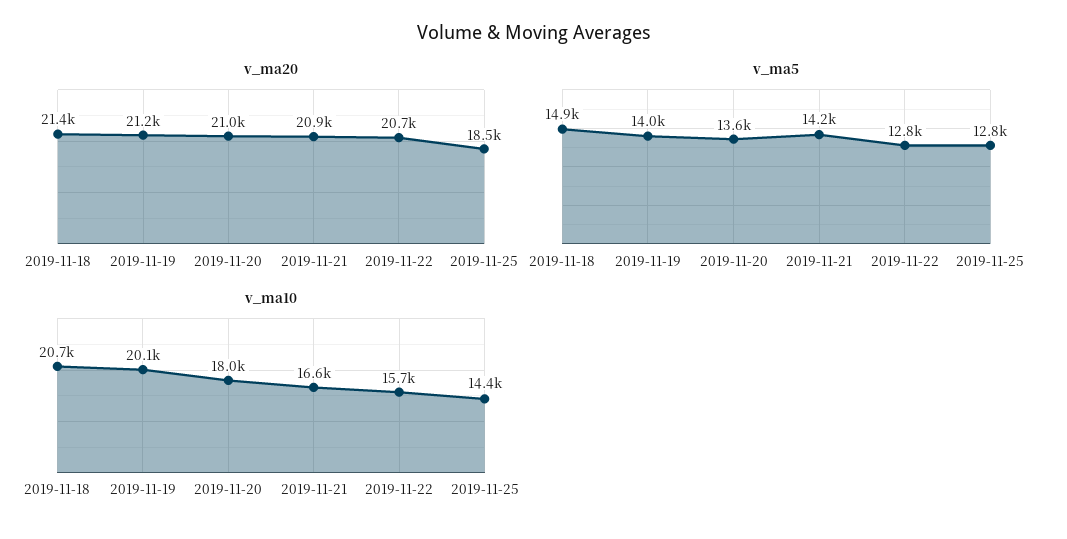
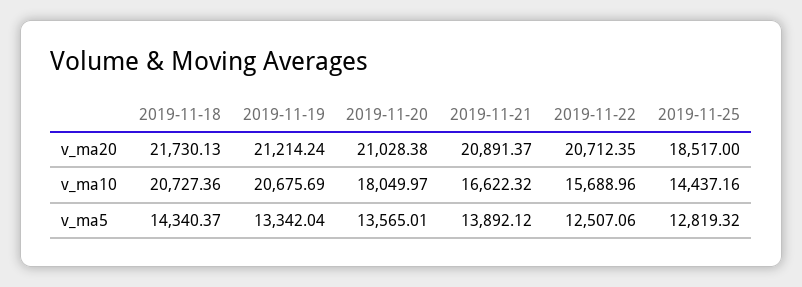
  {
    "v_ma20": {
-     "2019-11-18": 21400,
+     "2019-11-18": 21730.13,
      "2019-11-19": 21214.24,
      "2019-11-20": 21028.38,
      "2019-11-21": 20891.37,
      "2019-11-22": 20712.35,
      "2019-11-25": 18517
    },
    "v_ma5": {
-     "2019-11-18": 14900,
+     "2019-11-18": 14340.37,
-     "2019-11-19": 14000,
+     "2019-11-19": 13342.04,
      "2019-11-20": 13565.01,
-     "2019-11-21": 14200,
+     "2019-11-21": 13892.12,
-     "2019-11-22": 12800,
+     "2019-11-22": 12507.06,
      "2019-11-25": 12819.32
    },
    "v_ma10": {
      "2019-11-18": 20727.36,
-     "2019-11-19": 20100,
+     "2019-11-19": 20675.69,
      "2019-11-20": 18049.97,
      "2019-11-21": 16622.32,
      "2019-11-22": 15688.96,
      "2019-11-25": 14437.16
    }
  }

